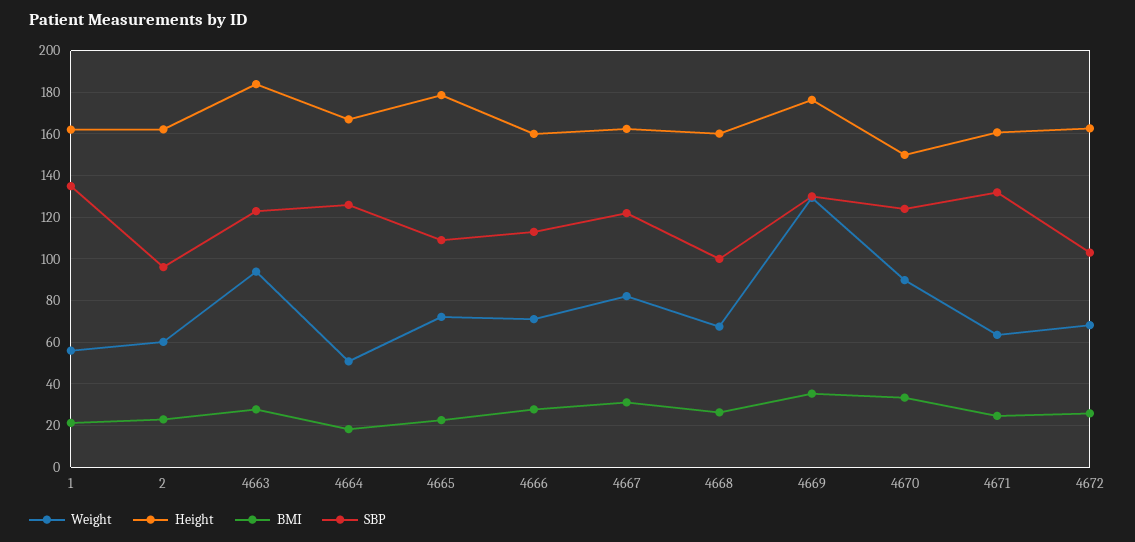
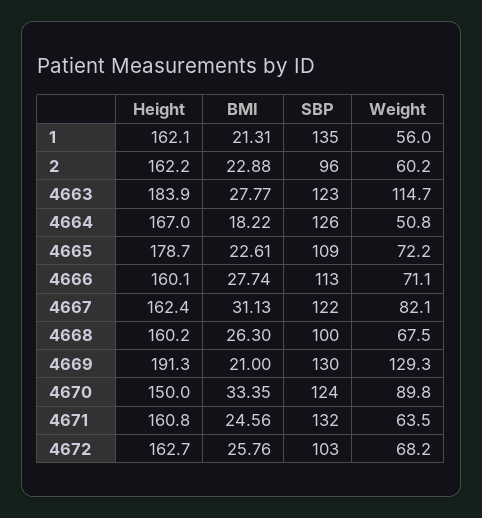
  {
    "Weight": {
      "1": 56,
      "2": 60.2,
-     "4663": 95,
+     "4663": 114.7,
      "4664": 50.8,
      "4665": 72.2,
      "4666": 71.1,
      "4667": 82.1,
      "4668": 67.5,
      "4669": 129.3,
      "4670": 89.8,
      "4671": 63.5,
      "4672": 68.2
    },
    "Height": {
      "1": 162.1,
      "2": 162.2,
      "4663": 183.9,
      "4664": 167,
      "4665": 178.7,
      "4666": 160.1,
      "4667": 162.4,
      "4668": 160.2,
-     "4669": 175,
+     "4669": 191.3,
      "4670": 150,
      "4671": 160.8,
      "4672": 162.7
    },
    "BMI": {
      "1": 21.31,
      "2": 22.88,
      "4663": 27.77,
      "4664": 18.22,
      "4665": 22.61,
      "4666": 27.74,
      "4667": 31.13,
      "4668": 26.3,
-     "4669": 35,
+     "4669": 21,
      "4670": 33.35,
      "4671": 24.56,
      "4672": 25.76
    },
    "SBP": {
      "1": 135,
      "2": 96,
      "4663": 123,
      "4664": 126,
      "4665": 109,
      "4666": 113,
      "4667": 122,
      "4668": 100,
      "4669": 130,
      "4670": 124,
      "4671": 132,
      "4672": 103
    }
  }

